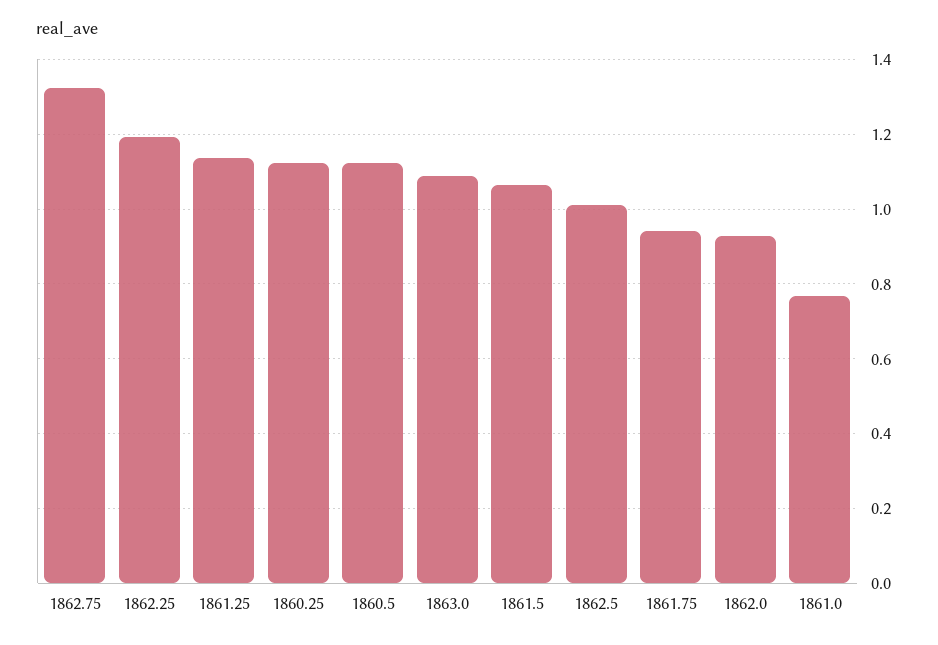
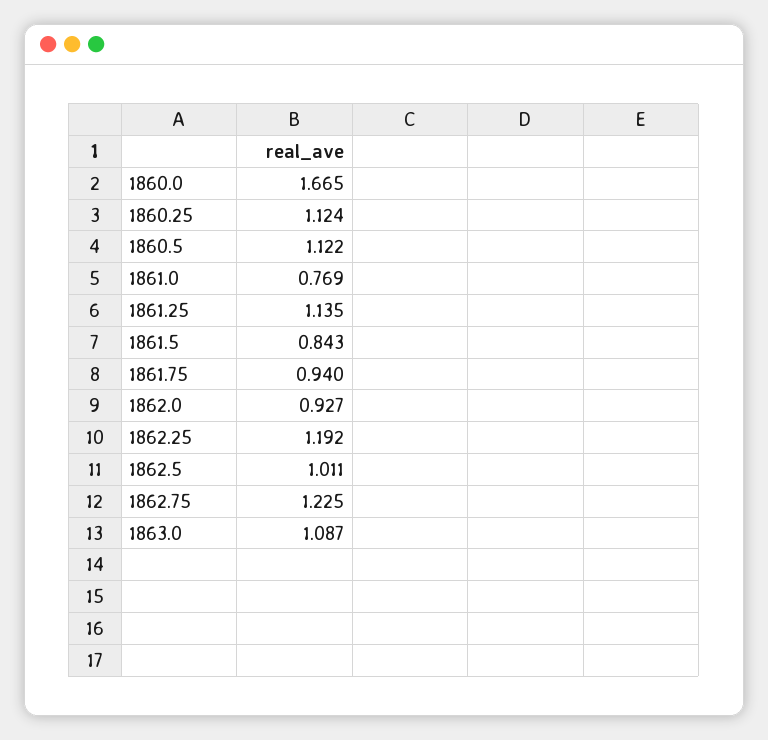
  {
-   "1862.75": 1.32,
+   "1862.75": 1.225,
    "1862.25": 1.192,
    "1861.25": 1.135,
    "1860.25": 1.124,
    "1860.5": 1.122,
    "1863.0": 1.087,
-   "1861.5": 1.06,
+   "1861.5": 0.843,
    "1862.5": 1.011,
    "1861.75": 0.94,
    "1862.0": 0.927,
-   "1861.0": 0.769
+   "1861.0": 0.769,
+   "1860.0": 1.665
  }

